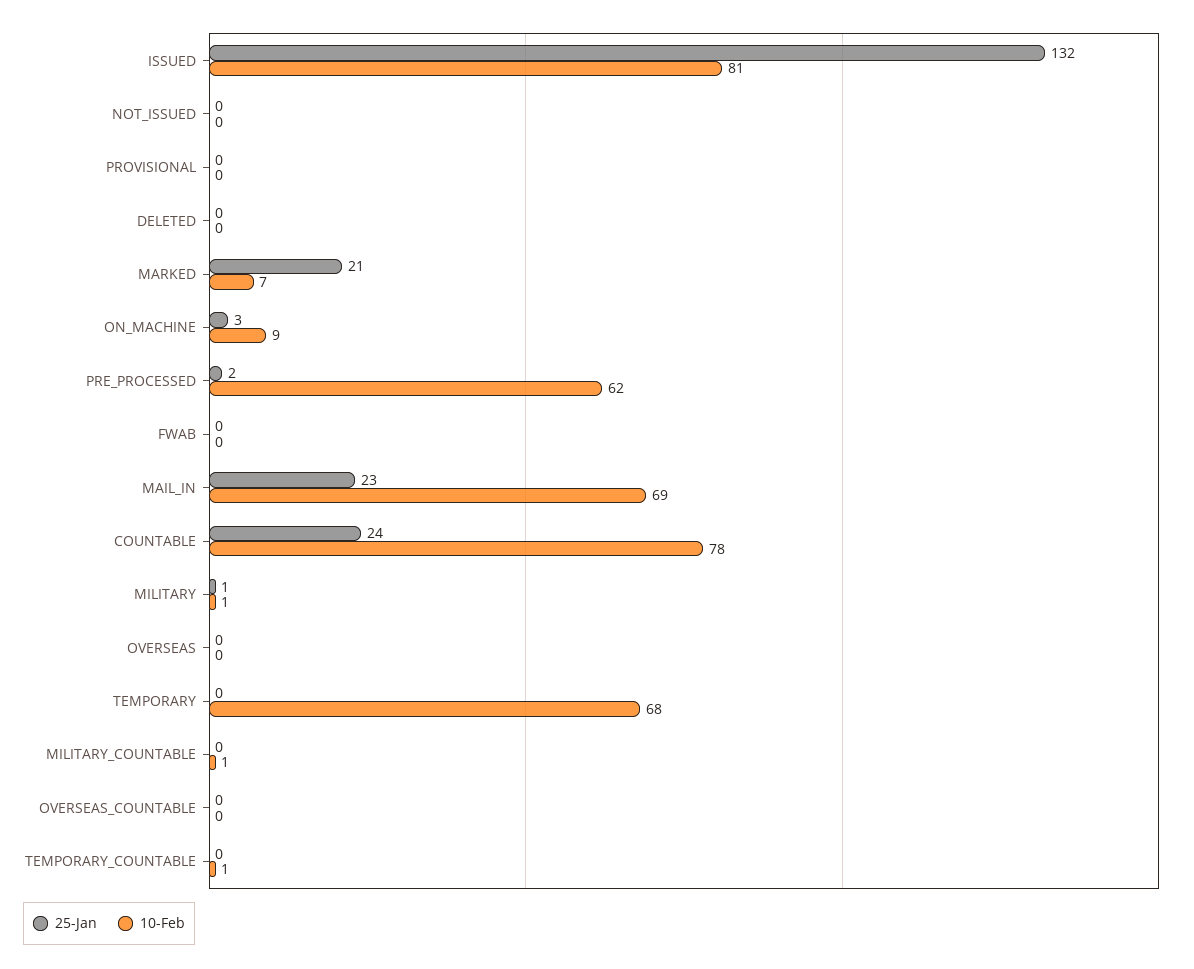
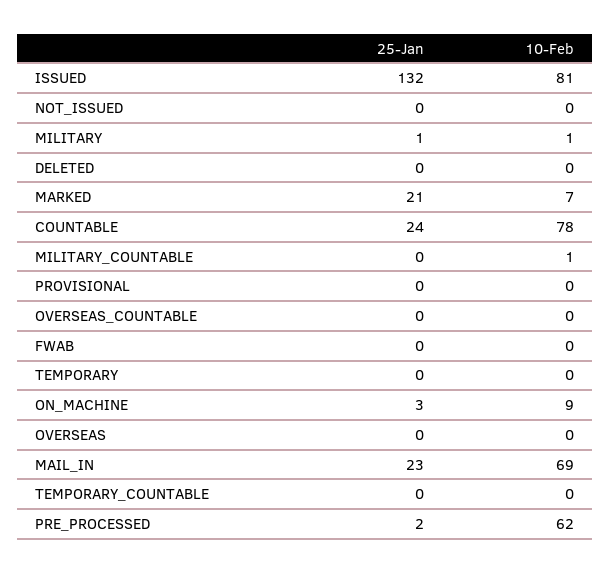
  {
    "25-Jan": {
      "ISSUED": 132,
      "NOT_ISSUED": 0,
      "PROVISIONAL": 0,
      "DELETED": 0,
      "MARKED": 21,
      "ON_MACHINE": 3,
      "PRE_PROCESSED": 2,
      "FWAB": 0,
      "MAIL_IN": 23,
      "COUNTABLE": 24,
      "MILITARY": 1,
      "OVERSEAS": 0,
      "TEMPORARY": 0,
      "MILITARY_COUNTABLE": 0,
      "OVERSEAS_COUNTABLE": 0,
      "TEMPORARY_COUNTABLE": 0
    },
    "10-Feb": {
      "ISSUED": 81,
      "NOT_ISSUED": 0,
      "PROVISIONAL": 0,
      "DELETED": 0,
      "MARKED": 7,
      "ON_MACHINE": 9,
      "PRE_PROCESSED": 62,
      "FWAB": 0,
      "MAIL_IN": 69,
      "COUNTABLE": 78,
      "MILITARY": 1,
      "OVERSEAS": 0,
-     "TEMPORARY": 68,
+     "TEMPORARY": 0,
      "MILITARY_COUNTABLE": 1,
      "OVERSEAS_COUNTABLE": 0,
-     "TEMPORARY_COUNTABLE": 1
+     "TEMPORARY_COUNTABLE": 0
    }
  }

